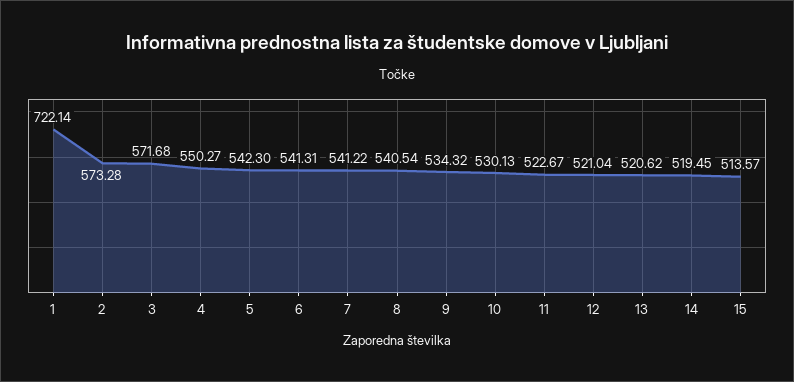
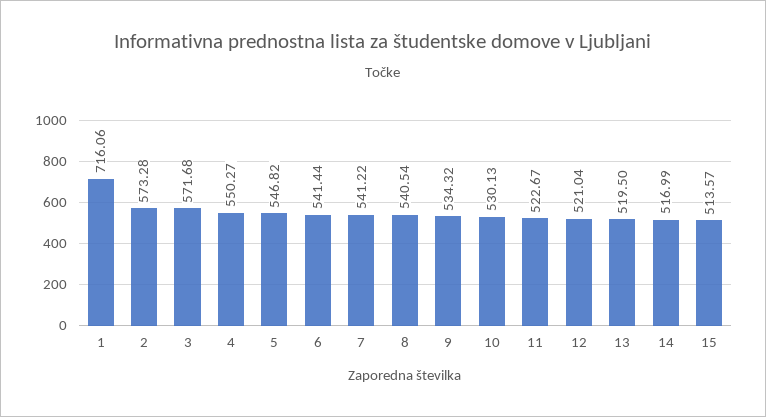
  {
-   "1": 722.14,
+   "1": 716.06,
    "2": 573.28,
    "3": 571.68,
    "4": 550.27,
-   "5": 542.3,
+   "5": 546.82,
-   "6": 541.31,
+   "6": 541.44,
    "7": 541.22,
    "8": 540.54,
    "9": 534.32,
    "10": 530.13,
    "11": 522.67,
    "12": 521.04,
-   "13": 520.62,
+   "13": 519.5,
-   "14": 519.45,
+   "14": 516.99,
    "15": 513.57
  }

